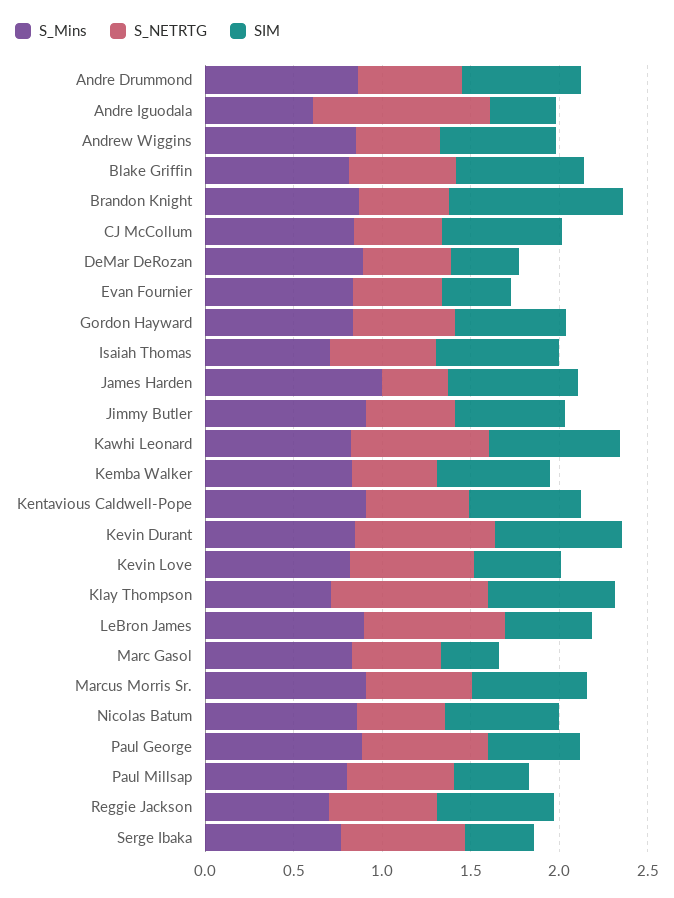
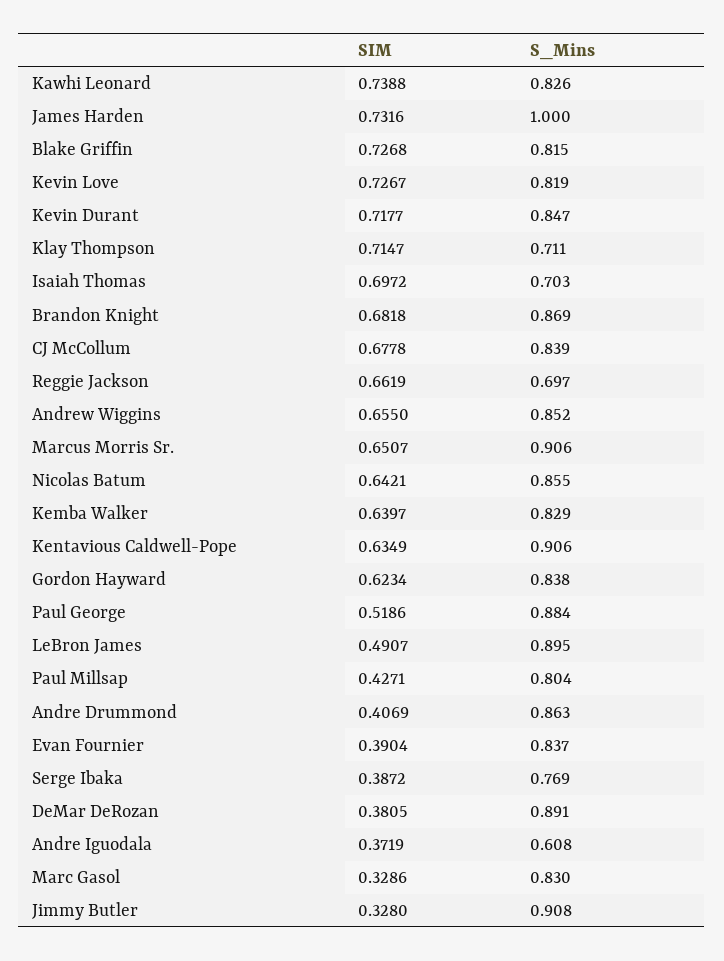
  {
    "S_Mins": {
      "Andre Drummond": 0.863,
      "Andre Iguodala": 0.608,
      "Andrew Wiggins": 0.852,
      "Blake Griffin": 0.815,
      "Brandon Knight": 0.869,
      "CJ McCollum": 0.839,
      "DeMar DeRozan": 0.891,
      "Evan Fournier": 0.837,
      "Gordon Hayward": 0.838,
      "Isaiah Thomas": 0.703,
      "James Harden": 1,
      "Jimmy Butler": 0.908,
      "Kawhi Leonard": 0.826,
      "Kemba Walker": 0.829,
      "Kentavious Caldwell-Pope": 0.906,
      "Kevin Durant": 0.847,
      "Kevin Love": 0.819,
      "Klay Thompson": 0.711,
      "LeBron James": 0.895,
      "Marc Gasol": 0.83,
      "Marcus Morris Sr.": 0.906,
      "Nicolas Batum": 0.855,
      "Paul George": 0.884,
      "Paul Millsap": 0.804,
      "Reggie Jackson": 0.697,
      "Serge Ibaka": 0.769
    },
-   "S_NETRTG": {
-     "Andre Drummond": 0.6,
-     "Andre Iguodala": 1,
-     "Andrew Wiggins": 0.5,
-     "Blake Griffin": 0.6,
-     "Brandon Knight": 0.5,
-     "CJ McCollum": 0.5,
-     "DeMar DeRozan": 0.5,
-     "Evan Fournier": 0.5,
-     "Gordon Hayward": 0.6,
-     "Isaiah Thomas": 0.6,
-     "James Harden": 0.4,
-     "Jimmy Butler": 0.5,
-     "Kawhi Leonard": 0.8,
-     "Kemba Walker": 0.5,
-     "Kentavious Caldwell-Pope": 0.6,
-     "Kevin Durant": 0.8,
-     "Kevin Love": 0.7,
-     "Klay Thompson": 0.9,
-     "LeBron James": 0.8,
-     "Marc Gasol": 0.5,
-     "Marcus Morris Sr.": 0.6,
-     "Nicolas Batum": 0.5,
-     "Paul George": 0.7,
-     "Paul Millsap": 0.6,
-     "Reggie Jackson": 0.6,
-     "Serge Ibaka": 0.7
-   },
    "SIM": {
-     "Andre Drummond": 0.7,
+     "Andre Drummond": 0.4069,
      "Andre Iguodala": 0.3719,
      "Andrew Wiggins": 0.655,
      "Blake Griffin": 0.7268,
-     "Brandon Knight": 1,
+     "Brandon Knight": 0.6818,
      "CJ McCollum": 0.6778,
      "DeMar DeRozan": 0.3805,
      "Evan Fournier": 0.3904,
      "Gordon Hayward": 0.6234,
      "Isaiah Thomas": 0.6972,
      "James Harden": 0.7316,
-     "Jimmy Butler": 0.6,
+     "Jimmy Butler": 0.328,
      "Kawhi Leonard": 0.7388,
      "Kemba Walker": 0.6397,
      "Kentavious Caldwell-Pope": 0.6349,
      "Kevin Durant": 0.7177,
-     "Kevin Love": 0.5,
+     "Kevin Love": 0.7267,
      "Klay Thompson": 0.7147,
      "LeBron James": 0.4907,
      "Marc Gasol": 0.3286,
      "Marcus Morris Sr.": 0.6507,
      "Nicolas Batum": 0.6421,
      "Paul George": 0.5186,
      "Paul Millsap": 0.4271,
      "Reggie Jackson": 0.6619,
      "Serge Ibaka": 0.3872
    }
  }

